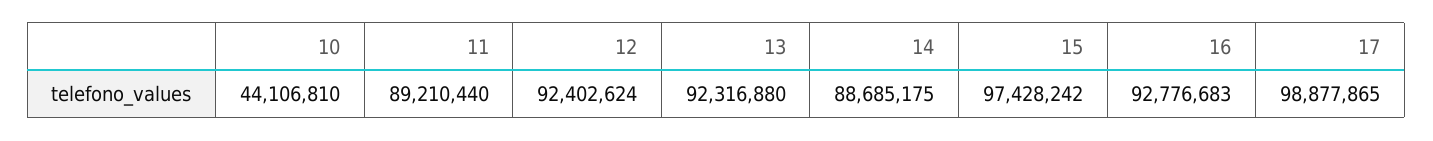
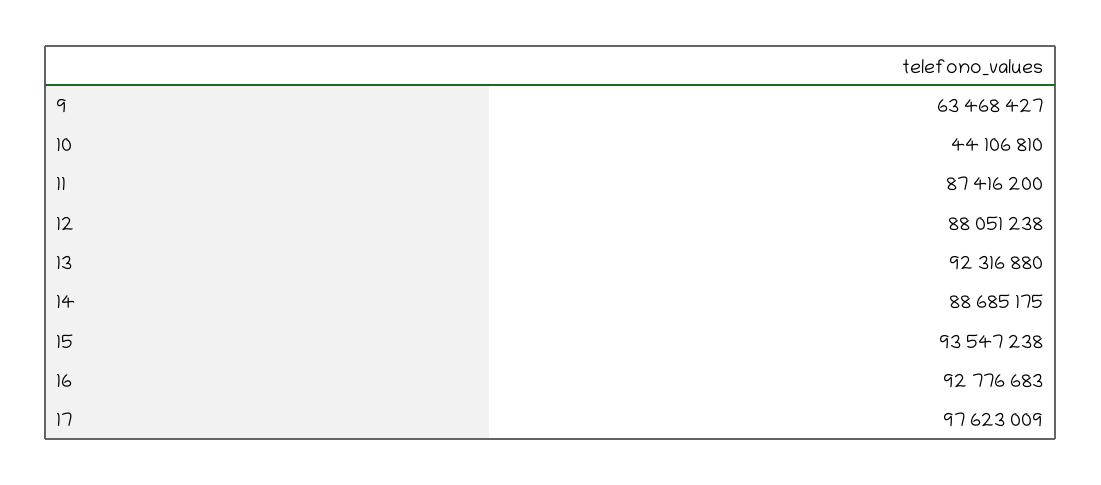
  {
    "10": 44106810,
-   "11": 89210440,
+   "11": 87416200,
-   "12": 92402624,
+   "12": 88051238,
    "13": 92316880,
    "14": 88685175,
-   "15": 97428242,
+   "15": 93547238,
    "16": 92776683,
-   "17": 98877865
+   "17": 97623009,
+   "9": 63468427
  }

